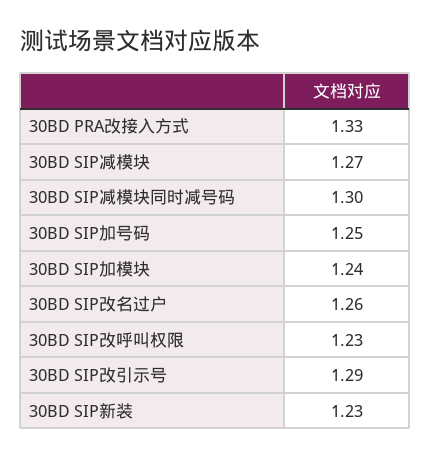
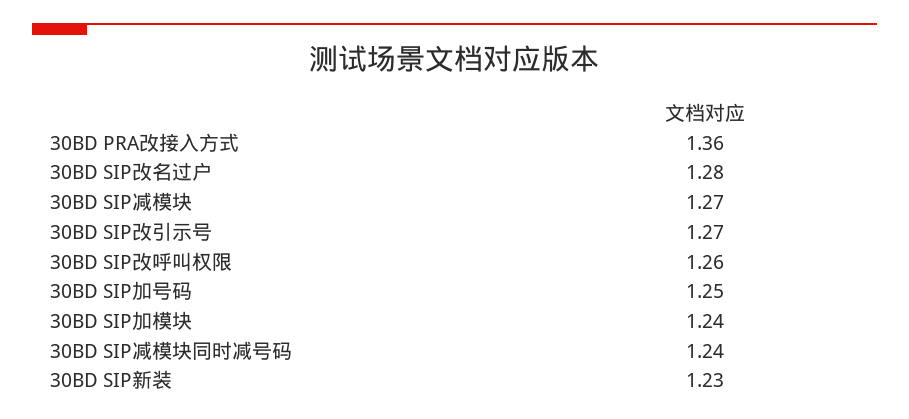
  {
-   "30BD PRA改接入方式": 1.33,
+   "30BD PRA改接入方式": 1.36,
    "30BD SIP减模块": 1.27,
-   "30BD SIP减模块同时减号码": 1.3,
+   "30BD SIP减模块同时减号码": 1.24,
    "30BD SIP加号码": 1.25,
    "30BD SIP加模块": 1.24,
-   "30BD SIP改名过户": 1.26,
+   "30BD SIP改名过户": 1.28,
-   "30BD SIP改呼叫权限": 1.23,
+   "30BD SIP改呼叫权限": 1.26,
-   "30BD SIP改引示号": 1.29,
+   "30BD SIP改引示号": 1.27,
    "30BD SIP新装": 1.23
  }

